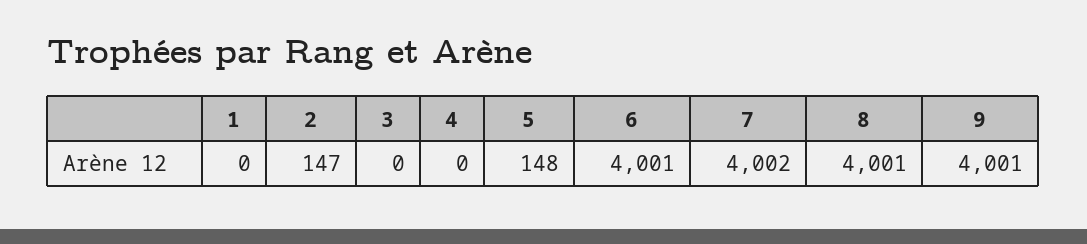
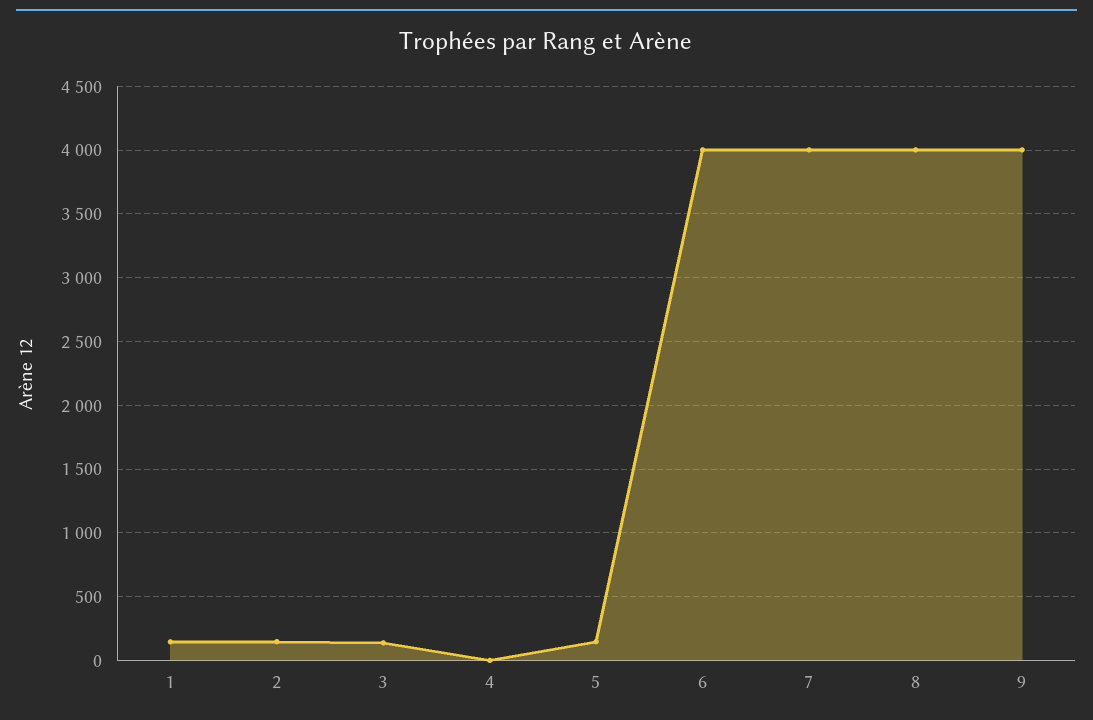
  {
-   "1": 0,
+   "1": 150,
    "2": 147,
-   "3": 0,
+   "3": 150,
    "4": 0,
    "5": 148,
    "6": 4001,
    "7": 4002,
    "8": 4001,
    "9": 4001
  }

